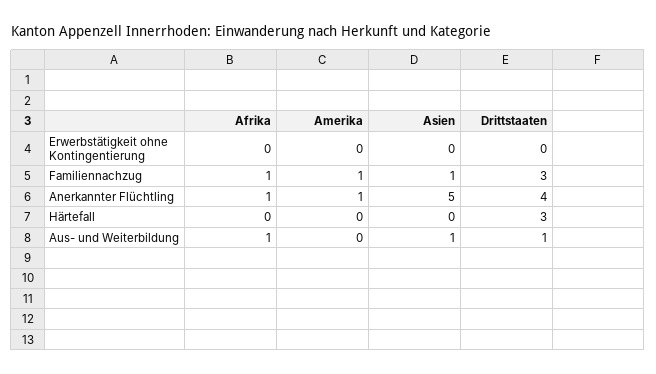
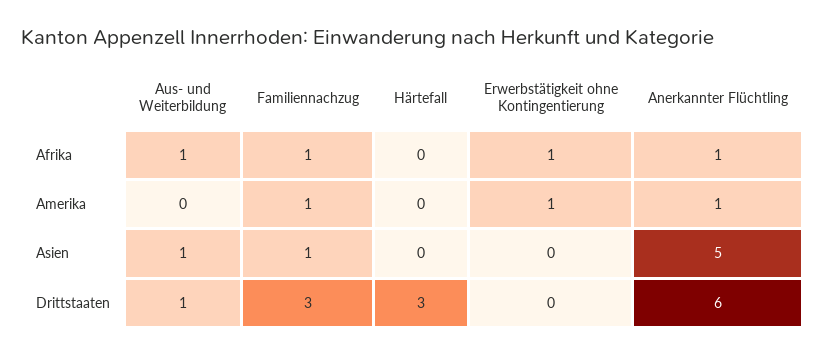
  {
    "Afrika": {
-     "Erwerbstätigkeit ohne Kontingentierung": 0,
+     "Erwerbstätigkeit ohne Kontingentierung": 1,
      "Familiennachzug": 1,
      "Anerkannter Flüchtling": 1,
      "Härtefall": 0,
      "Aus- und Weiterbildung": 1
    },
    "Amerika": {
-     "Erwerbstätigkeit ohne Kontingentierung": 0,
+     "Erwerbstätigkeit ohne Kontingentierung": 1,
      "Familiennachzug": 1,
      "Anerkannter Flüchtling": 1,
      "Härtefall": 0,
      "Aus- und Weiterbildung": 0
    },
    "Asien": {
      "Erwerbstätigkeit ohne Kontingentierung": 0,
      "Familiennachzug": 1,
      "Anerkannter Flüchtling": 5,
      "Härtefall": 0,
      "Aus- und Weiterbildung": 1
    },
    "Drittstaaten": {
      "Erwerbstätigkeit ohne Kontingentierung": 0,
      "Familiennachzug": 3,
-     "Anerkannter Flüchtling": 4,
+     "Anerkannter Flüchtling": 6,
      "Härtefall": 3,
      "Aus- und Weiterbildung": 1
    }
  }

